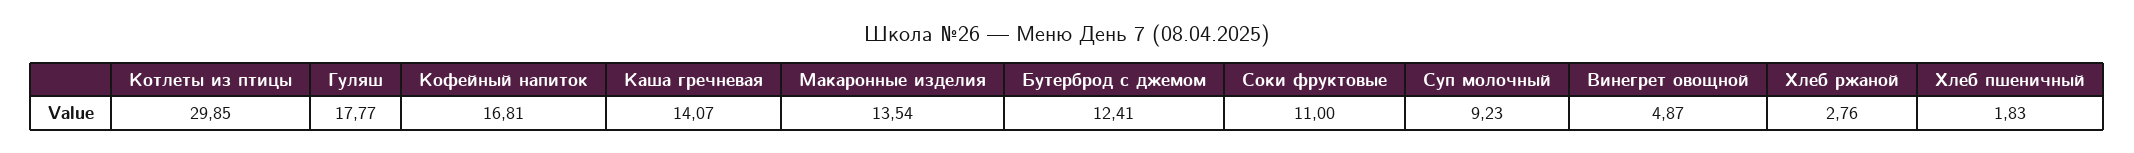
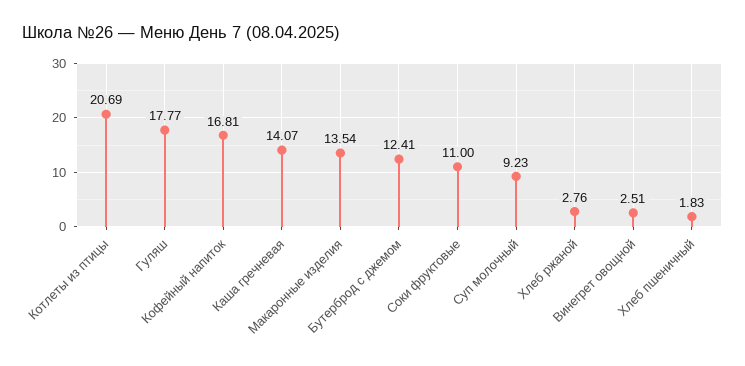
  {
-   "Котлеты из птицы": 29.85,
+   "Котлеты из птицы": 20.69,
    "Гуляш": 17.77,
    "Кофейный напиток": 16.81,
    "Каша гречневая": 14.07,
    "Макаронные изделия": 13.54,
    "Бутерброд с джемом": 12.41,
    "Соки фруктовые": 11,
    "Суп молочный": 9.23,
-   "Винегрет овощной": 4.87,
+   "Винегрет овощной": 2.51,
    "Хлеб ржаной": 2.76,
    "Хлеб пшеничный": 1.83
  }

